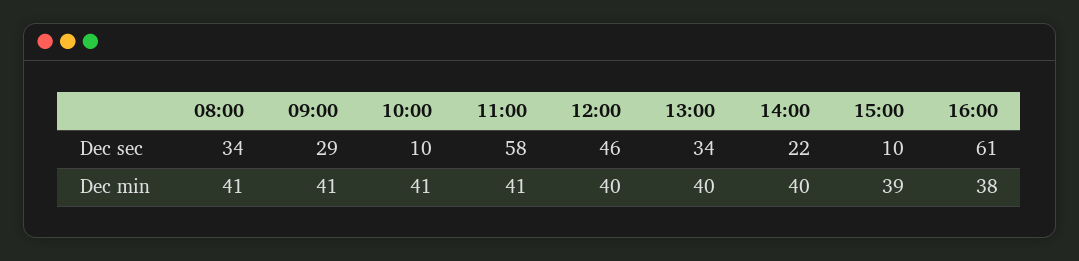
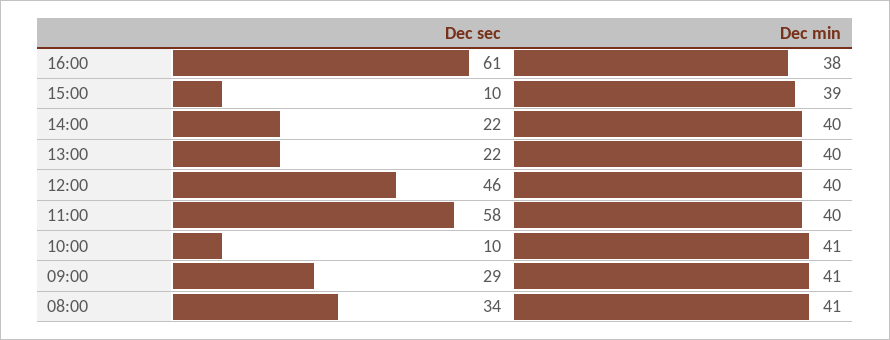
  {
    "08:00": {
      "Dec sec": 34,
      "Dec min": 41
    },
    "09:00": {
      "Dec sec": 29,
      "Dec min": 41
    },
    "10:00": {
      "Dec sec": 10,
      "Dec min": 41
    },
    "11:00": {
      "Dec sec": 58,
-     "Dec min": 41
+     "Dec min": 40
    },
    "12:00": {
      "Dec sec": 46,
      "Dec min": 40
    },
    "13:00": {
-     "Dec sec": 34,
+     "Dec sec": 22,
      "Dec min": 40
    },
    "14:00": {
      "Dec sec": 22,
      "Dec min": 40
    },
    "15:00": {
      "Dec sec": 10,
      "Dec min": 39
    },
    "16:00": {
      "Dec sec": 61,
      "Dec min": 38
    }
  }

